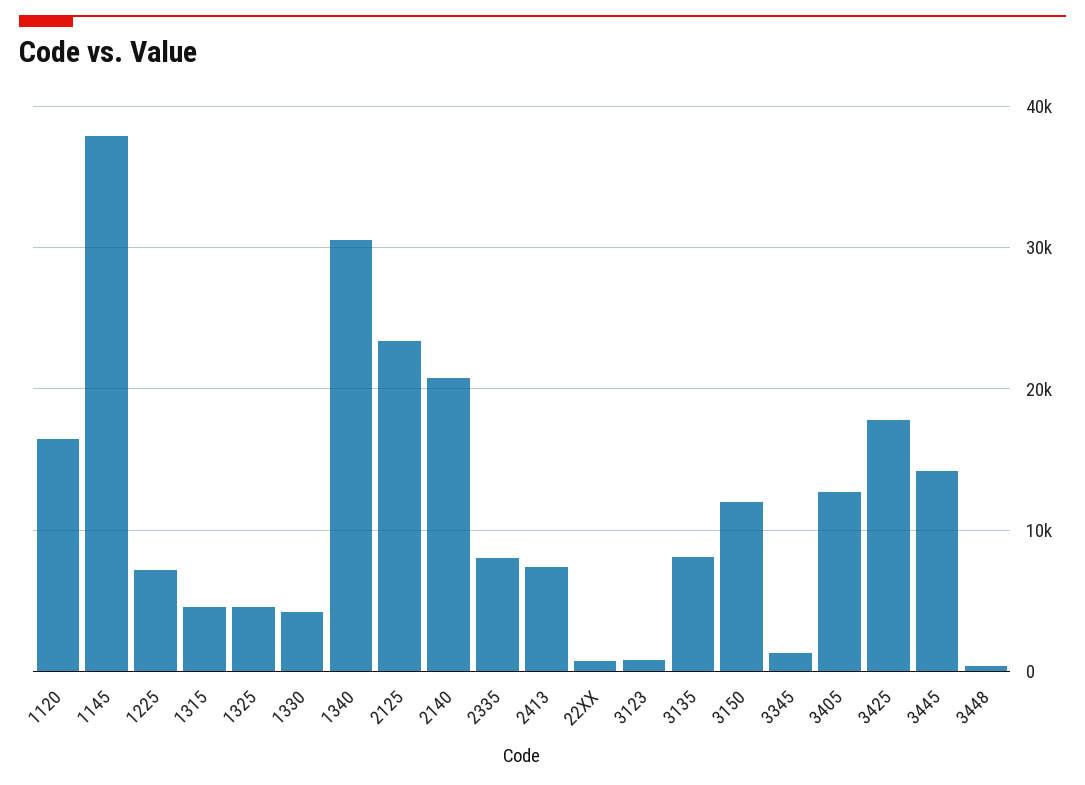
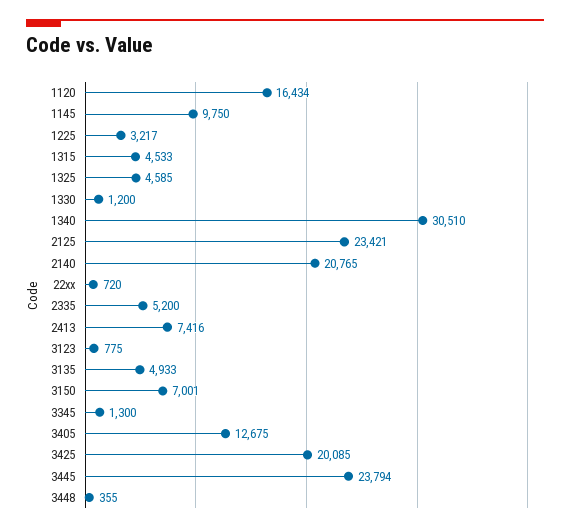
  {
    "1120": 16434,
-   "1145": 38000,
+   "1145": 9750,
-   "1225": 7000,
+   "1225": 3217,
    "1315": 4533,
    "1325": 4585,
-   "1330": 4000,
+   "1330": 1200,
    "1340": 30510,
    "2125": 23421,
    "2140": 20765,
-   "2335": 8000,
+   "2335": 5200,
    "2413": 7416,
    "22XX": 720,
    "3123": 775,
-   "3135": 8000,
+   "3135": 4933,
-   "3150": 12000,
+   "3150": 7001,
    "3345": 1300,
    "3405": 12675,
-   "3425": 18000,
+   "3425": 20085,
-   "3445": 14000,
+   "3445": 23794,
    "3448": 355
  }

